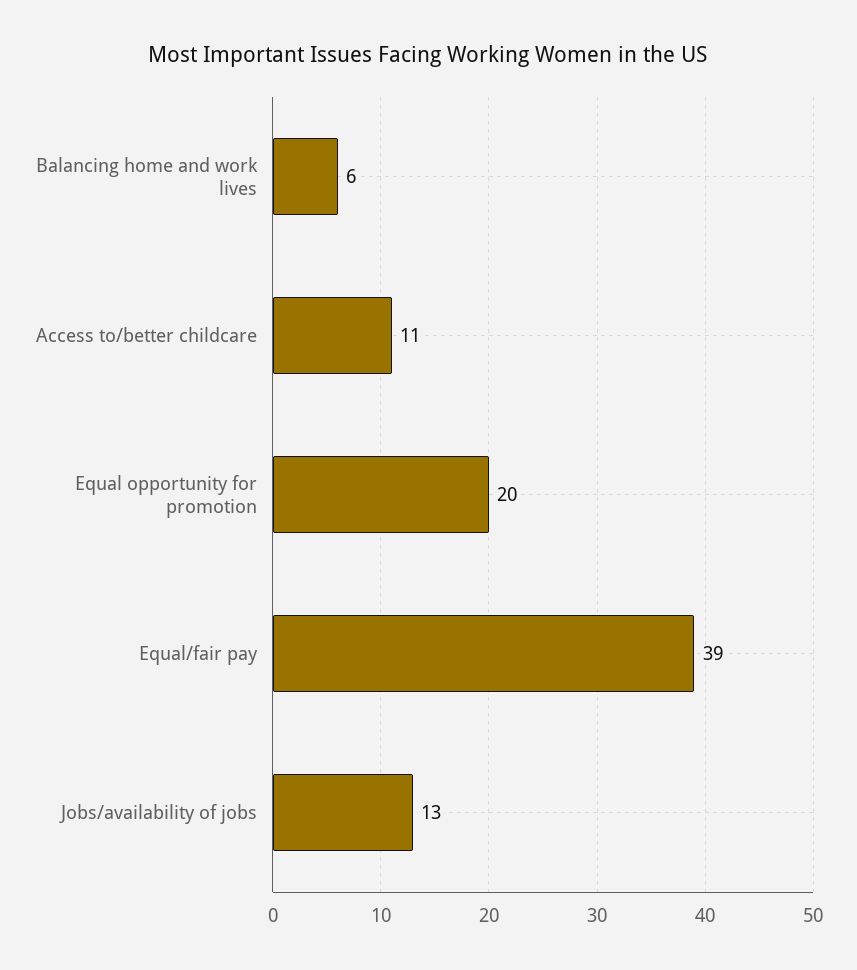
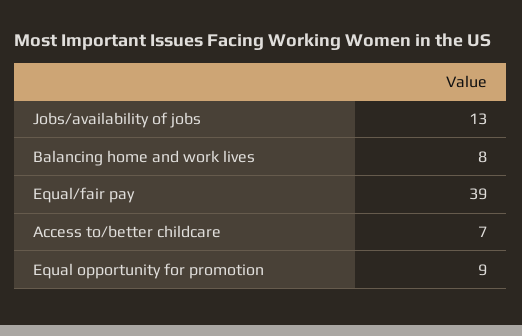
  {
-   "Balancing home and work lives": 6,
+   "Balancing home and work lives": 8,
-   "Access to/better childcare": 11,
+   "Access to/better childcare": 7,
-   "Equal opportunity for promotion": 20,
+   "Equal opportunity for promotion": 9,
    "Equal/fair pay": 39,
    "Jobs/availability of jobs": 13
  }

